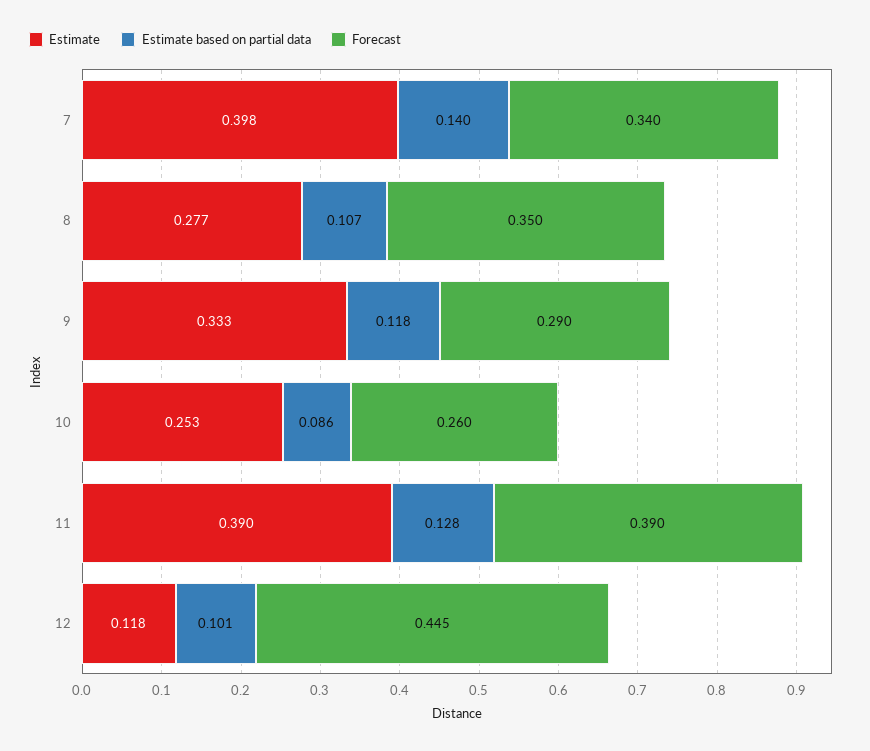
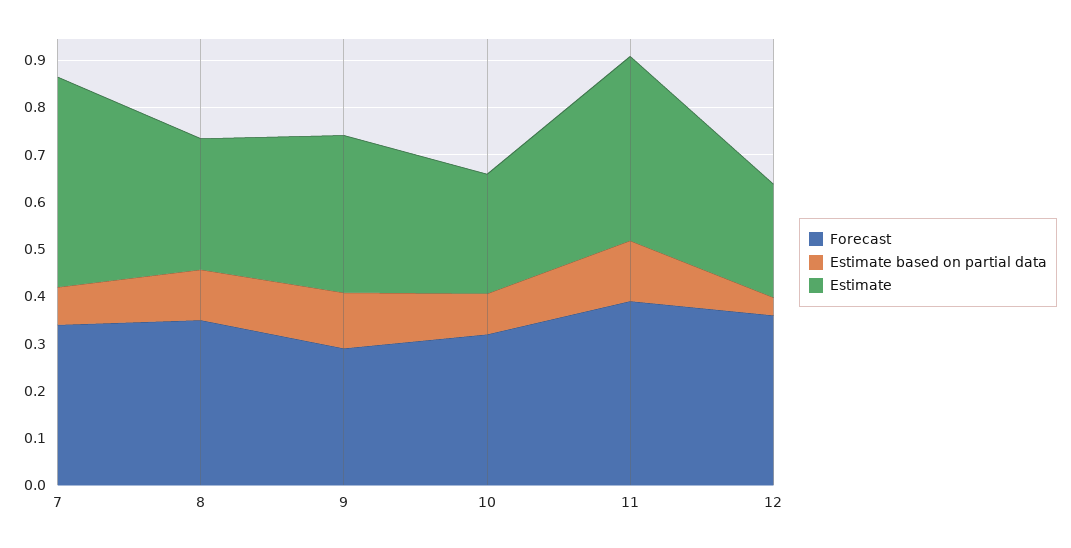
  {
    "Estimate": {
-     "7": 0.398,
+     "7": 0.44,
      "8": 0.277,
      "9": 0.333,
      "10": 0.253,
      "11": 0.39,
-     "12": 0.118
+     "12": 0.24
    },
    "Estimate based on partial data": {
-     "7": 0.14,
+     "7": 0.08,
      "8": 0.107,
      "9": 0.118,
      "10": 0.086,
      "11": 0.128,
-     "12": 0.101
+     "12": 0.04
    },
    "Forecast": {
      "7": 0.34,
      "8": 0.35,
      "9": 0.29,
-     "10": 0.26,
+     "10": 0.32,
      "11": 0.39,
-     "12": 0.445
+     "12": 0.36
    }
  }

